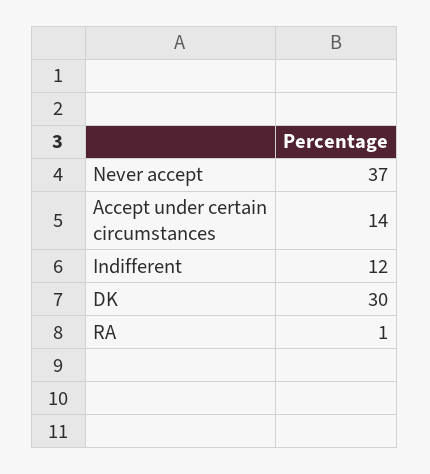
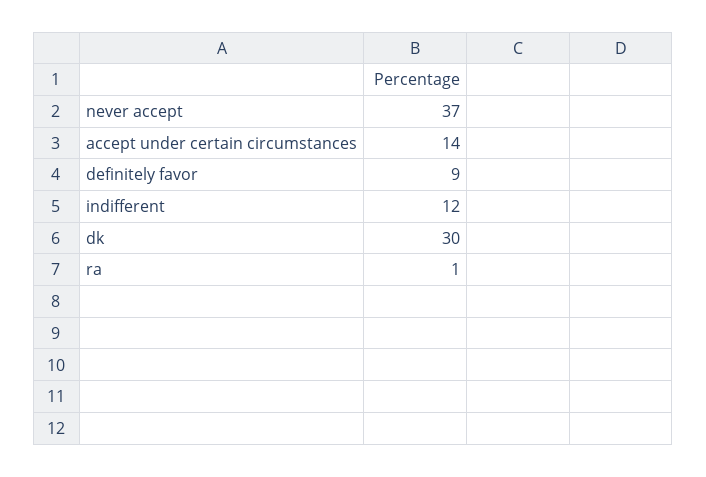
  {
    "Never accept": 37,
    "Accept under certain circumstances": 14,
    "Indifferent": 12,
    "DK": 30,
-   "RA": 1
+   "RA": 1,
+   "definitely favor": 9
  }

